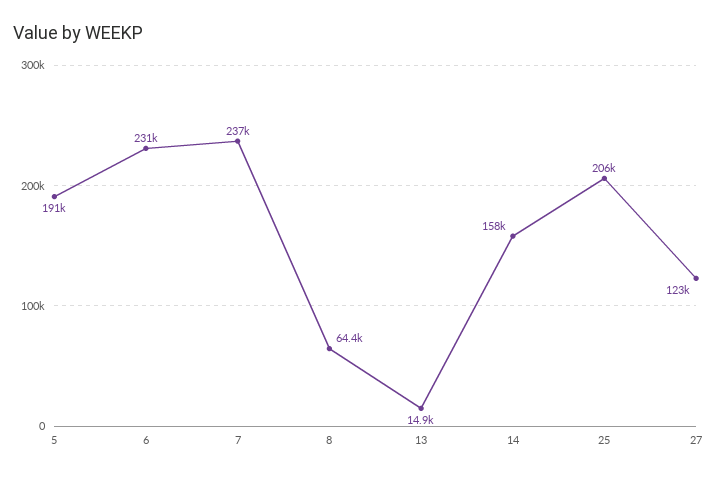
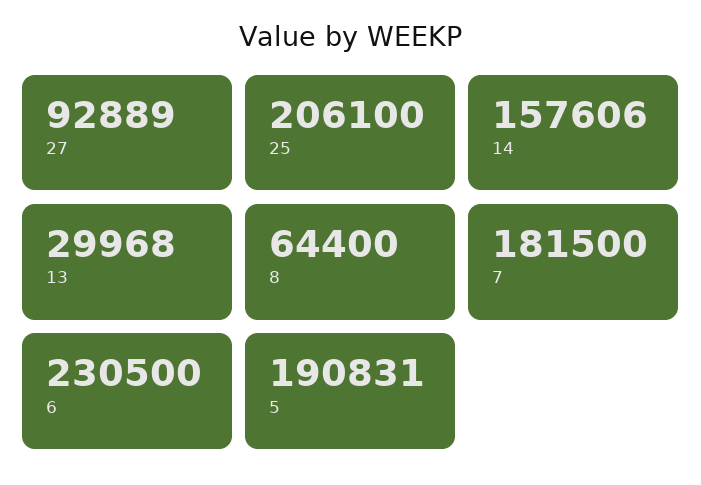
  {
    "5": 190831,
    "6": 230500,
-   "7": 237000,
+   "7": 181500,
    "8": 64400,
-   "13": 14900,
+   "13": 29968,
    "14": 157606,
    "25": 206100,
-   "27": 123000
+   "27": 92889
  }

